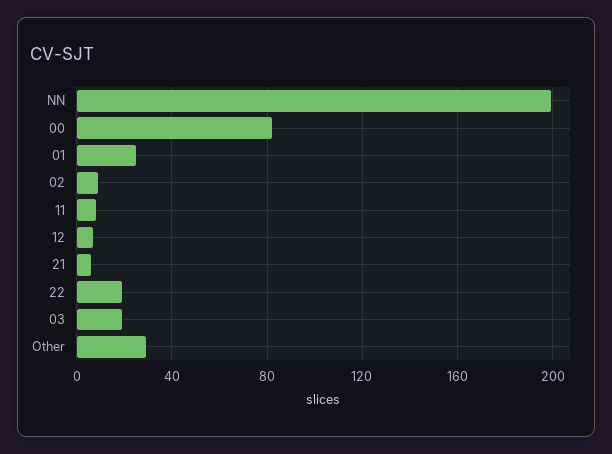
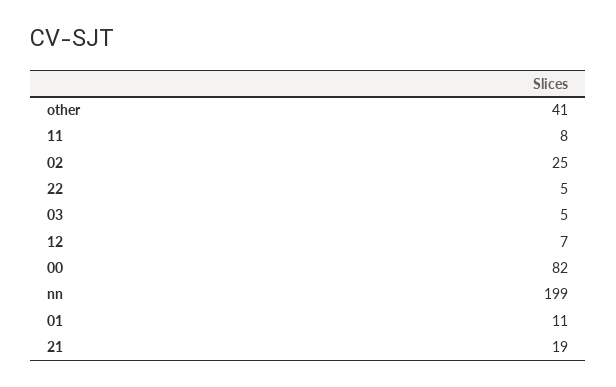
  {
    "NN": 199,
    "00": 82,
-   "01": 25,
+   "01": 11,
-   "02": 10,
+   "02": 25,
    "11": 8,
    "12": 7,
-   "21": 5,
+   "21": 19,
-   "22": 20,
+   "22": 5,
-   "03": 20,
+   "03": 5,
-   "Other": 30
+   "Other": 41
  }

